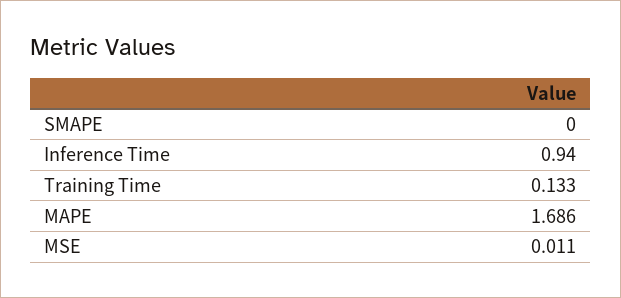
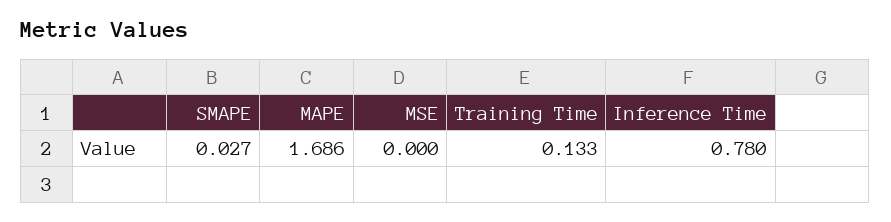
  {
-   "SMAPE": 0,
+   "SMAPE": 0.027,
-   "Inference Time": 0.94,
+   "Inference Time": 0.78,
    "Training Time": 0.133,
    "MAPE": 1.686,
-   "MSE": 0.011
+   "MSE": 0
  }

